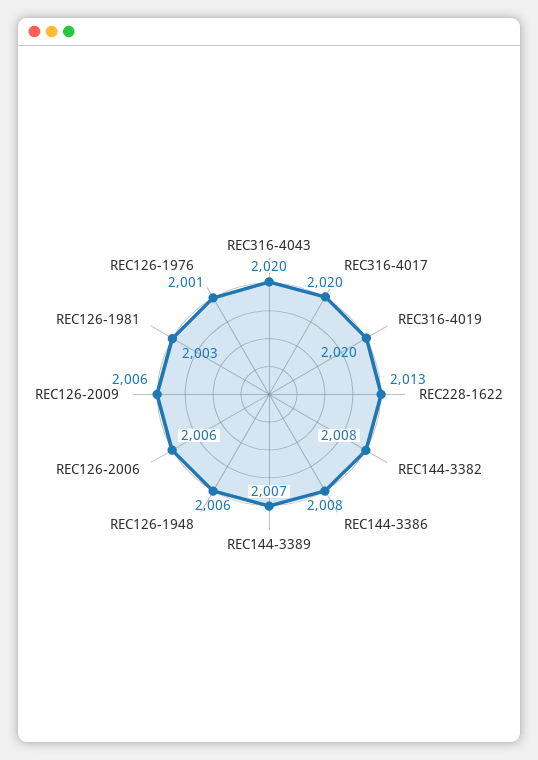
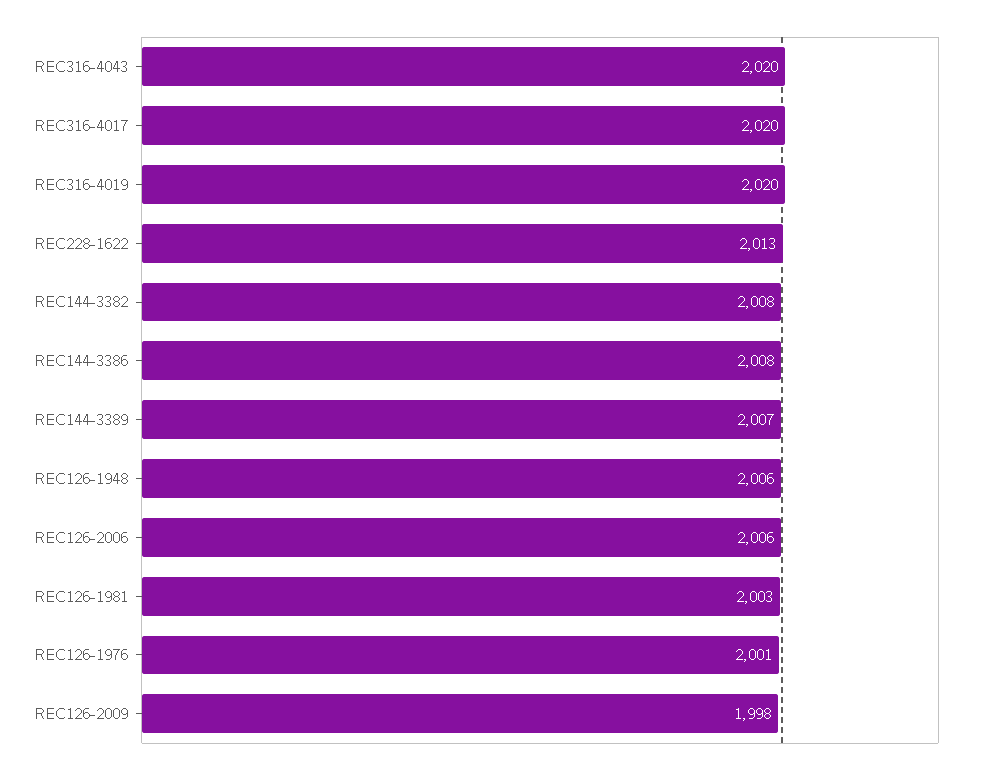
  {
    "REC316-4043": 2020,
    "REC316-4017": 2020,
    "REC316-4019": 2020,
    "REC228-1622": 2013,
    "REC144-3382": 2008,
    "REC144-3386": 2008,
    "REC144-3389": 2007,
    "REC126-1948": 2006,
    "REC126-2006": 2006,
-   "REC126-2009": 2006,
+   "REC126-2009": 1998,
    "REC126-1981": 2003,
    "REC126-1976": 2001
  }

